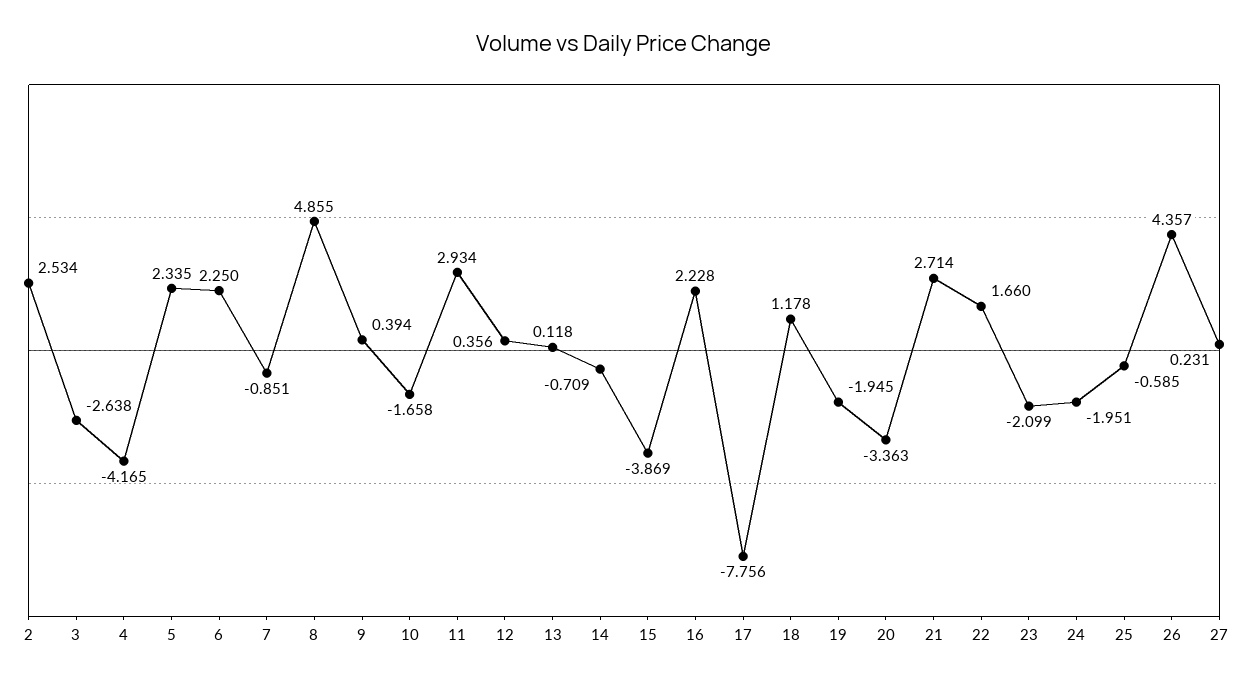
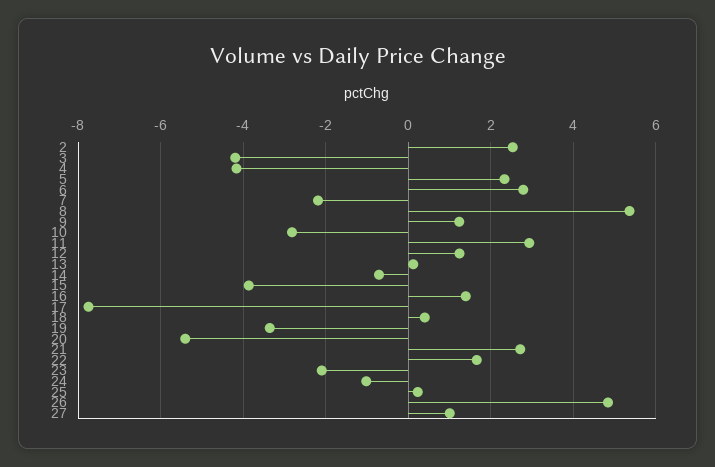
  {
    "2": 2.534,
-   "3": -2.638,
+   "3": -4.2,
    "4": -4.165,
    "5": 2.335,
-   "6": 2.25,
+   "6": 2.8,
-   "7": -0.851,
+   "7": -2.2,
-   "8": 4.855,
+   "8": 5.4,
-   "9": 0.394,
+   "9": 1.2,
-   "10": -1.658,
+   "10": -2.8,
    "11": 2.934,
-   "12": 0.356,
+   "12": 1.2,
    "13": 0.118,
    "14": -0.709,
    "15": -3.869,
-   "16": 2.228,
+   "16": 1.4,
    "17": -7.756,
-   "18": 1.178,
+   "18": 0.4,
-   "19": -1.945,
+   "19": -3.4,
-   "20": -3.363,
+   "20": -5.4,
    "21": 2.714,
    "22": 1.66,
    "23": -2.099,
-   "24": -1.951,
+   "24": -1,
-   "25": -0.585,
+   "25": 0.2,
-   "26": 4.357,
+   "26": 4.8,
-   "27": 0.231
+   "27": 1
  }

